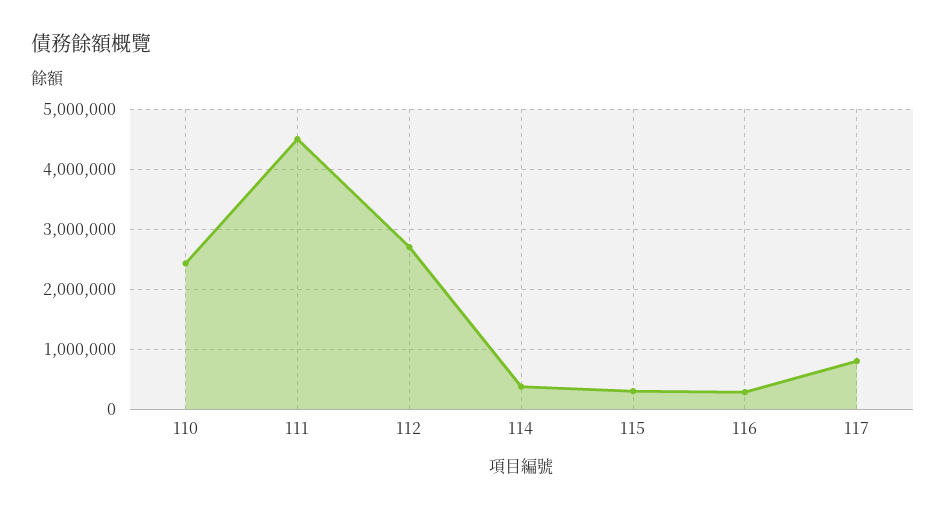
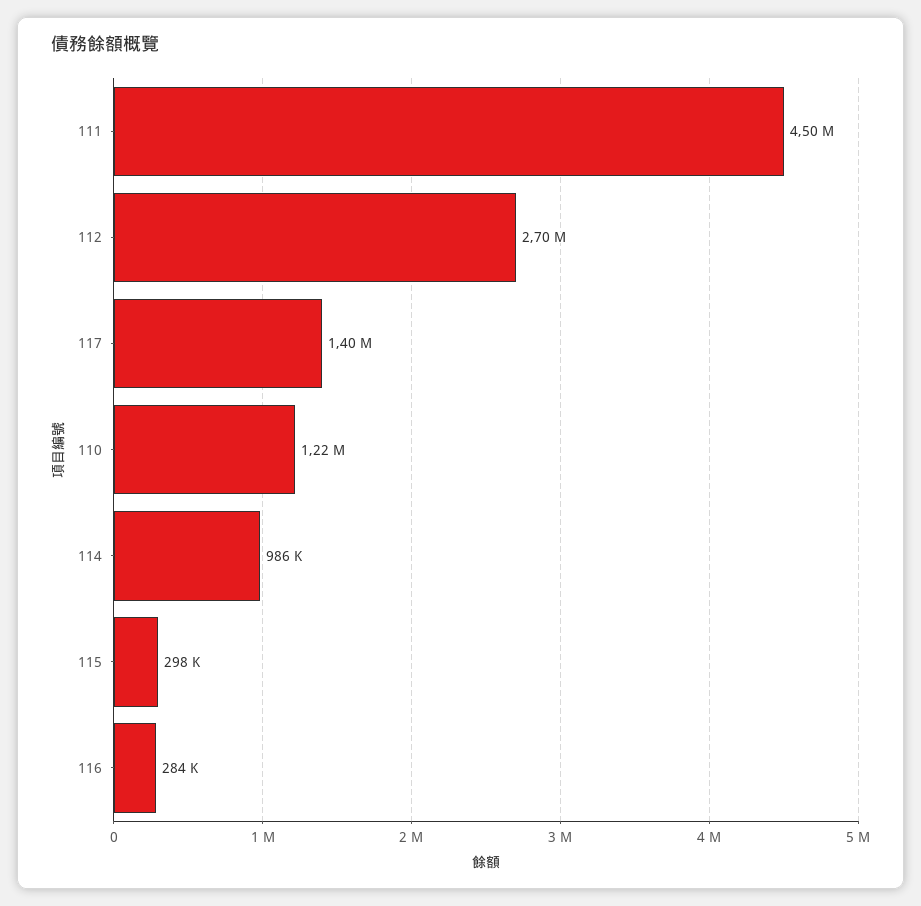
  {
-   "110": 2400000,
+   "110": 1220000,
    "111": 4500000,
    "112": 2700000,
-   "114": 400000,
+   "114": 986000,
    "115": 298000,
    "116": 284000,
-   "117": 800000
+   "117": 1400000
  }

